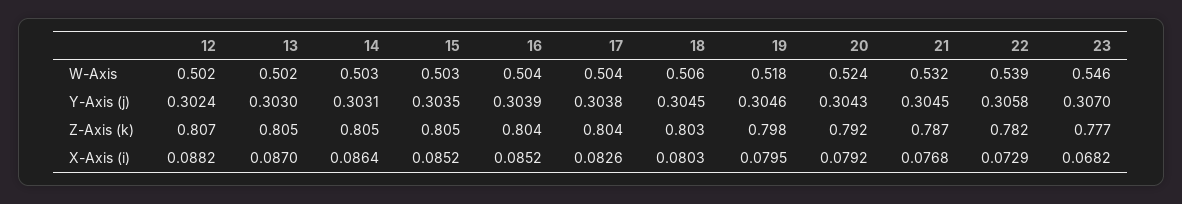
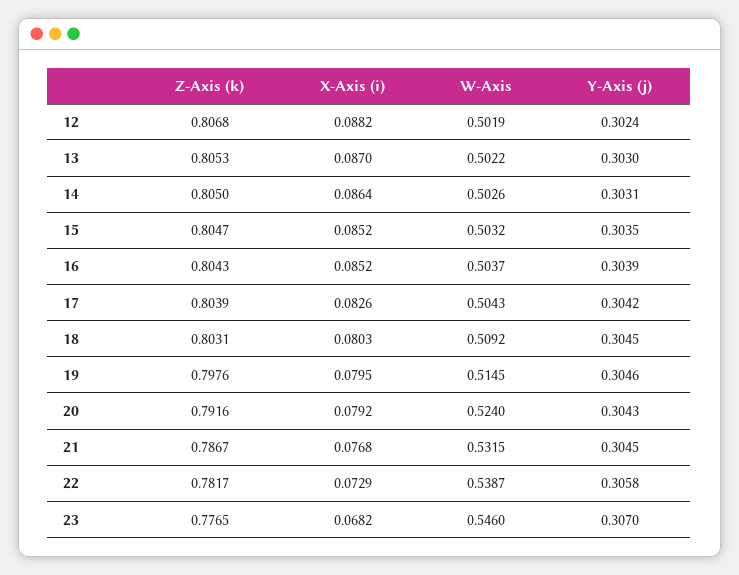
  {
    "12": {
      "W-Axis": 0.5019,
      "Y-Axis (j)": 0.3024,
      "Z-Axis (k)": 0.8068,
      "X-Axis (i)": 0.0882
    },
    "13": {
      "W-Axis": 0.5022,
      "Y-Axis (j)": 0.303,
      "Z-Axis (k)": 0.8053,
      "X-Axis (i)": 0.087
    },
    "14": {
      "W-Axis": 0.5026,
      "Y-Axis (j)": 0.3031,
      "Z-Axis (k)": 0.805,
      "X-Axis (i)": 0.0864
    },
    "15": {
      "W-Axis": 0.5032,
      "Y-Axis (j)": 0.3035,
      "Z-Axis (k)": 0.8047,
      "X-Axis (i)": 0.0852
    },
    "16": {
      "W-Axis": 0.5037,
      "Y-Axis (j)": 0.3039,
      "Z-Axis (k)": 0.8043,
      "X-Axis (i)": 0.0852
    },
    "17": {
      "W-Axis": 0.5043,
-     "Y-Axis (j)": 0.3038,
+     "Y-Axis (j)": 0.3042,
      "Z-Axis (k)": 0.8039,
      "X-Axis (i)": 0.0826
    },
    "18": {
-     "W-Axis": 0.506,
+     "W-Axis": 0.5092,
      "Y-Axis (j)": 0.3045,
      "Z-Axis (k)": 0.8031,
      "X-Axis (i)": 0.0803
    },
    "19": {
-     "W-Axis": 0.518,
+     "W-Axis": 0.5145,
      "Y-Axis (j)": 0.3046,
      "Z-Axis (k)": 0.7976,
      "X-Axis (i)": 0.0795
    },
    "20": {
      "W-Axis": 0.524,
      "Y-Axis (j)": 0.3043,
      "Z-Axis (k)": 0.7916,
      "X-Axis (i)": 0.0792
    },
    "21": {
      "W-Axis": 0.5315,
      "Y-Axis (j)": 0.3045,
      "Z-Axis (k)": 0.7867,
      "X-Axis (i)": 0.0768
    },
    "22": {
      "W-Axis": 0.5387,
      "Y-Axis (j)": 0.3058,
      "Z-Axis (k)": 0.7817,
      "X-Axis (i)": 0.0729
    },
    "23": {
      "W-Axis": 0.546,
      "Y-Axis (j)": 0.307,
      "Z-Axis (k)": 0.7765,
      "X-Axis (i)": 0.0682
    }
  }

